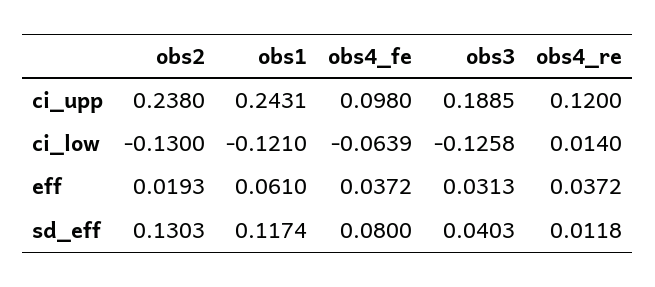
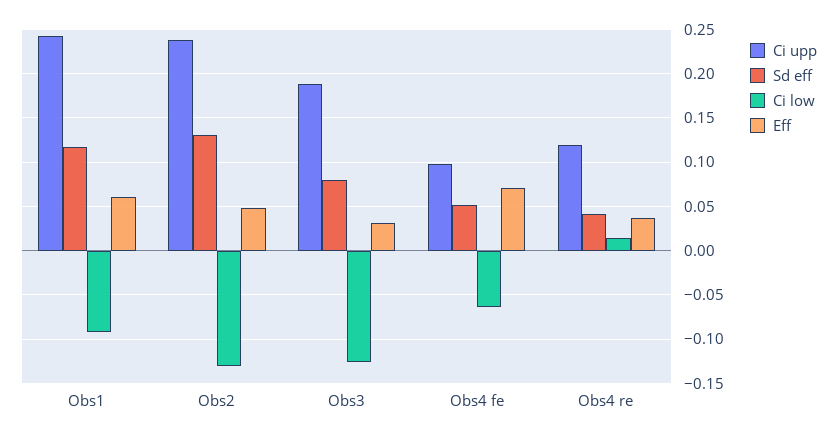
  {
    "ci_upp": {
      "obs2": 0.238,
      "obs1": 0.2431,
      "obs4_fe": 0.098,
      "obs3": 0.1885,
      "obs4_re": 0.12
    },
    "ci_low": {
      "obs2": -0.13,
-     "obs1": -0.121,
+     "obs1": -0.09,
      "obs4_fe": -0.0639,
      "obs3": -0.1258,
      "obs4_re": 0.014
    },
    "eff": {
-     "obs2": 0.0193,
+     "obs2": 0.05,
      "obs1": 0.061,
-     "obs4_fe": 0.0372,
+     "obs4_fe": 0.07,
      "obs3": 0.0313,
      "obs4_re": 0.0372
    },
    "sd_eff": {
      "obs2": 0.1303,
      "obs1": 0.1174,
-     "obs4_fe": 0.08,
+     "obs4_fe": 0.05,
-     "obs3": 0.0403,
+     "obs3": 0.08,
-     "obs4_re": 0.0118
+     "obs4_re": 0.04
    }
  }

